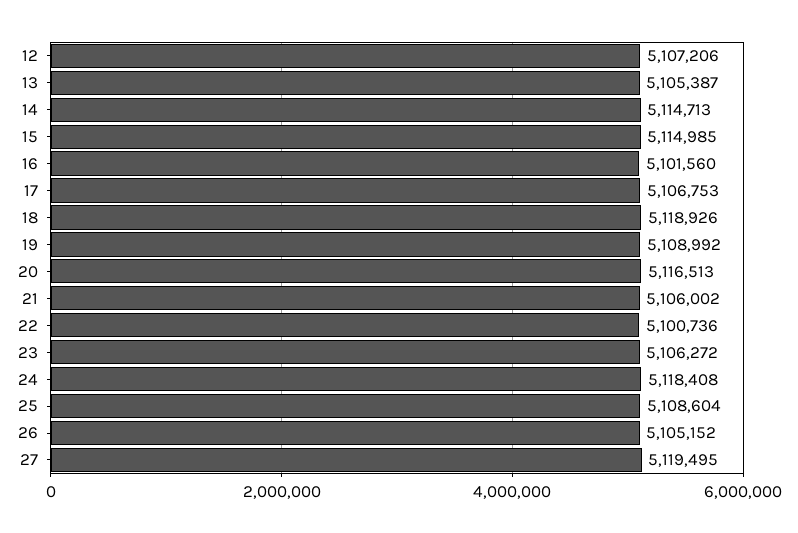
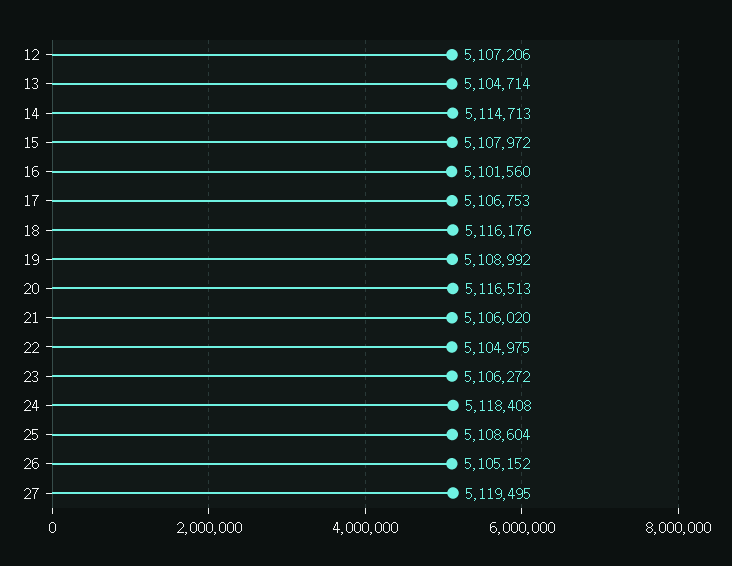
  {
    "12": 5107206,
-   "13": 5105387,
+   "13": 5104714,
    "14": 5114713,
-   "15": 5114985,
+   "15": 5107972,
    "16": 5101560,
    "17": 5106753,
-   "18": 5118926,
+   "18": 5116176,
    "19": 5108992,
    "20": 5116513,
-   "21": 5106002,
+   "21": 5106020,
-   "22": 5100736,
+   "22": 5104975,
    "23": 5106272,
    "24": 5118408,
    "25": 5108604,
    "26": 5105152,
    "27": 5119495
  }

